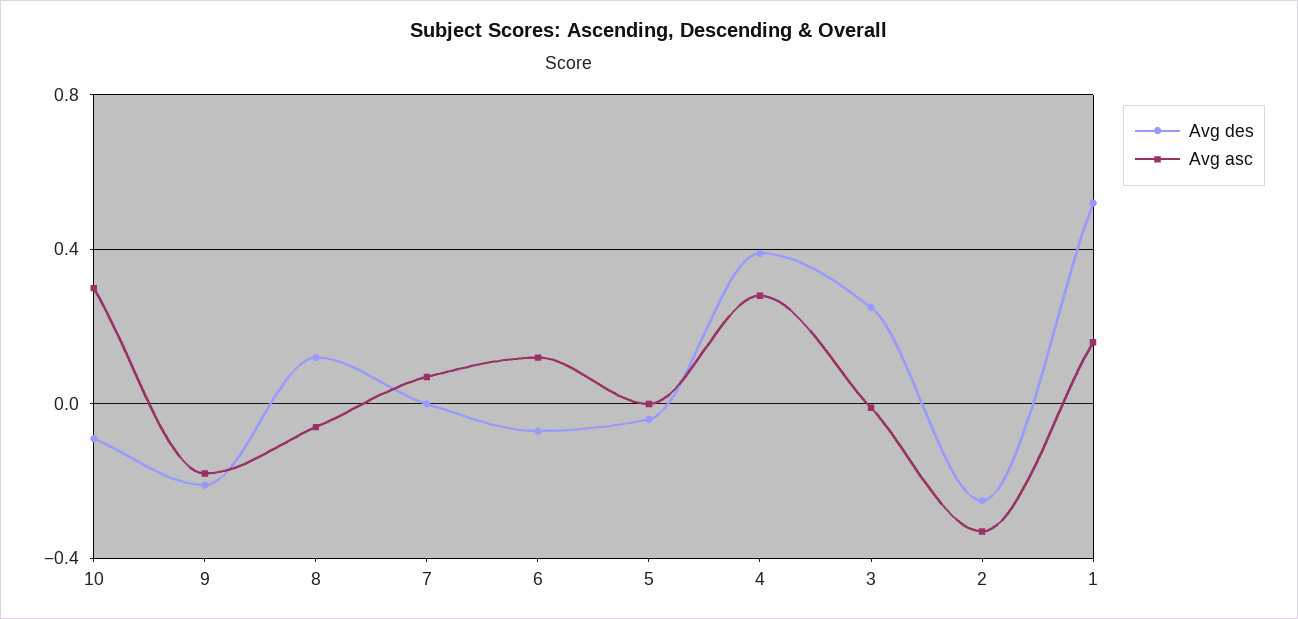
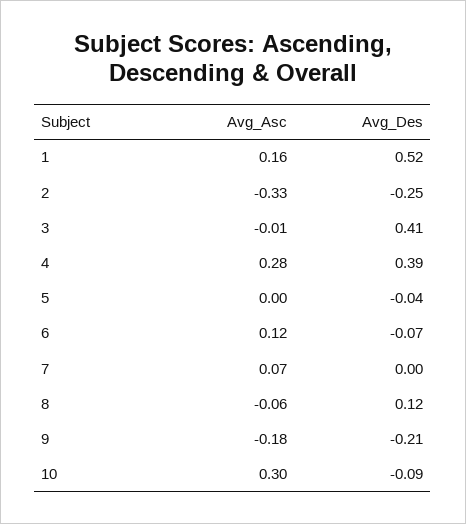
  {
    "Avg des": {
      "10": -0.09,
      "9": -0.21,
      "8": 0.12,
      "7": 0,
      "6": -0.07,
      "5": -0.04,
      "4": 0.39,
-     "3": 0.25,
+     "3": 0.41,
      "2": -0.25,
      "1": 0.52
    },
    "Avg asc": {
      "10": 0.3,
      "9": -0.18,
      "8": -0.06,
      "7": 0.07,
      "6": 0.12,
      "5": 0,
      "4": 0.28,
      "3": -0.01,
      "2": -0.33,
      "1": 0.16
    }
  }

